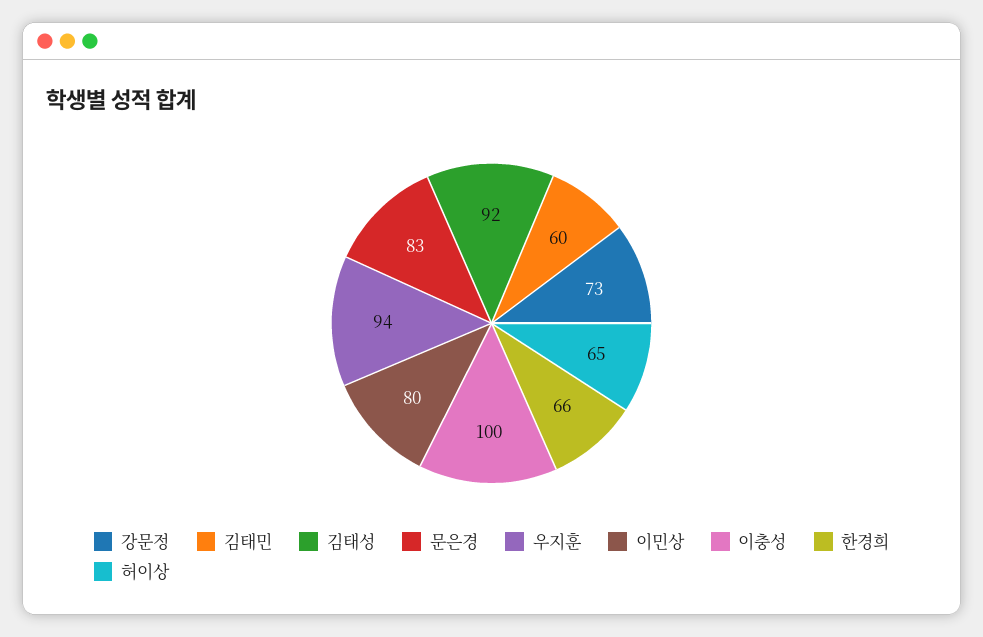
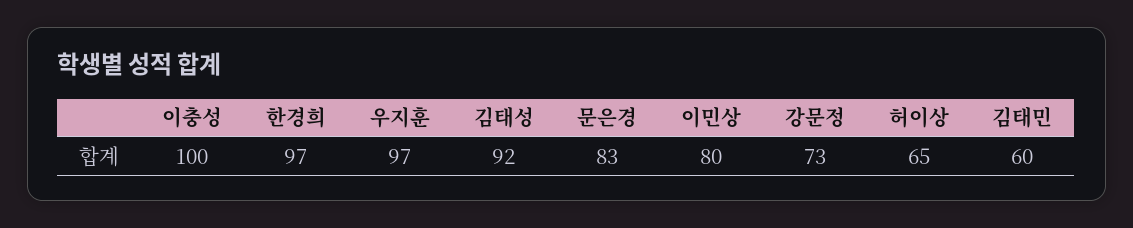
  {
    "강문정": 73,
    "김태민": 60,
    "김태성": 92,
    "문은경": 83,
-   "우지훈": 94,
+   "우지훈": 97,
    "이민상": 80,
    "이충성": 100,
-   "한경희": 66,
+   "한경희": 97,
    "허이상": 65
  }

